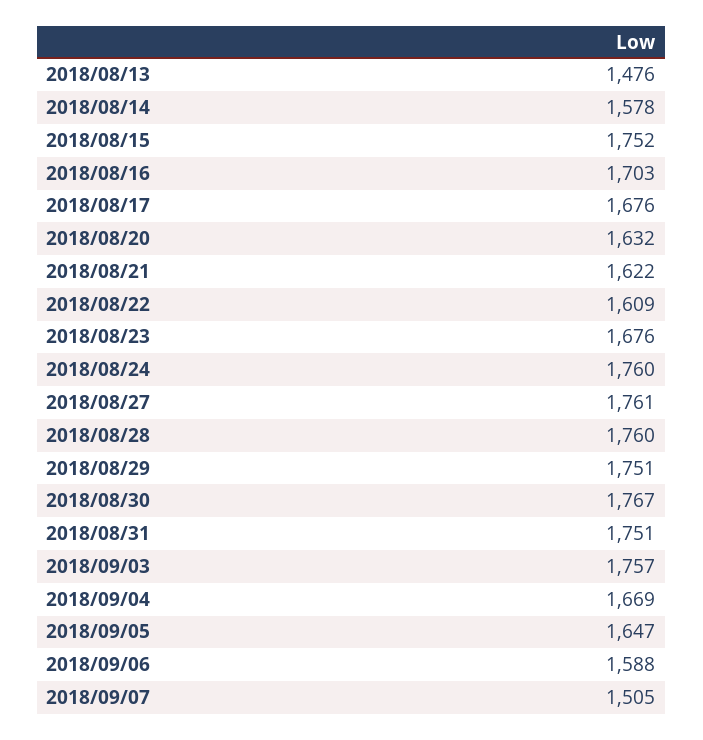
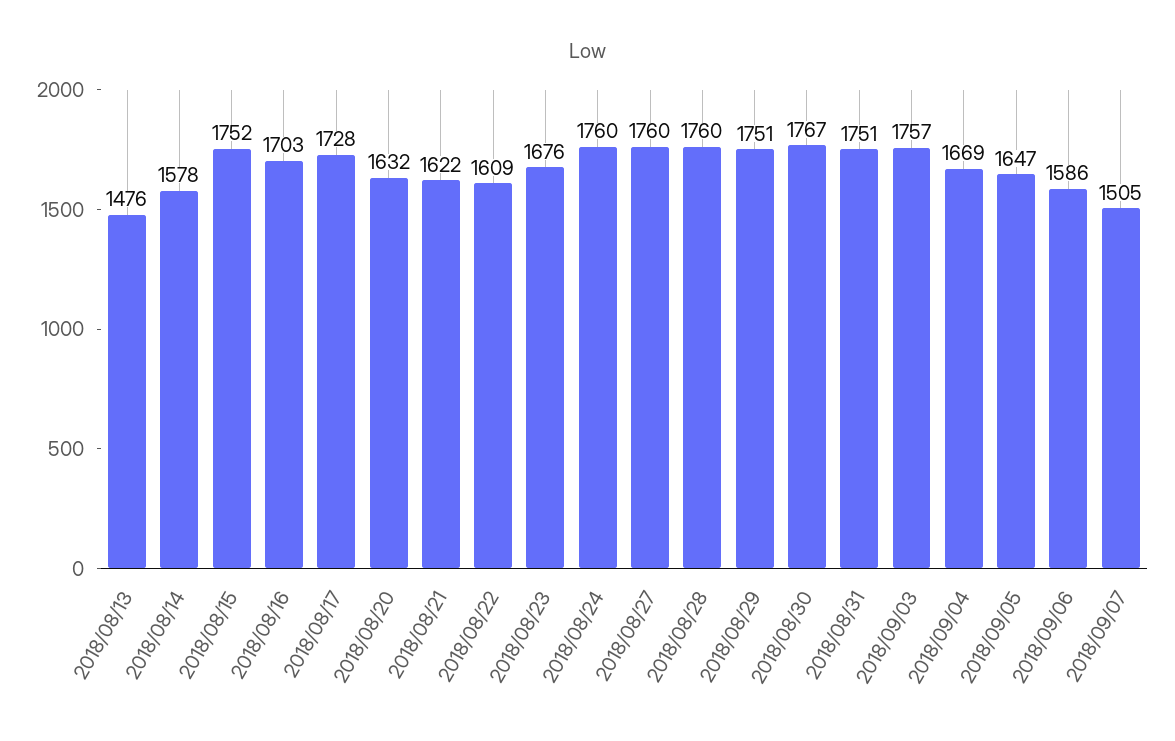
  {
    "2018/08/13": 1476,
    "2018/08/14": 1578,
    "2018/08/15": 1752,
    "2018/08/16": 1703,
-   "2018/08/17": 1676,
+   "2018/08/17": 1728,
    "2018/08/20": 1632,
    "2018/08/21": 1622,
    "2018/08/22": 1609,
    "2018/08/23": 1676,
    "2018/08/24": 1760,
-   "2018/08/27": 1761,
+   "2018/08/27": 1760,
    "2018/08/28": 1760,
    "2018/08/29": 1751,
    "2018/08/30": 1767,
    "2018/08/31": 1751,
    "2018/09/03": 1757,
    "2018/09/04": 1669,
    "2018/09/05": 1647,
-   "2018/09/06": 1588,
+   "2018/09/06": 1586,
    "2018/09/07": 1505
  }

